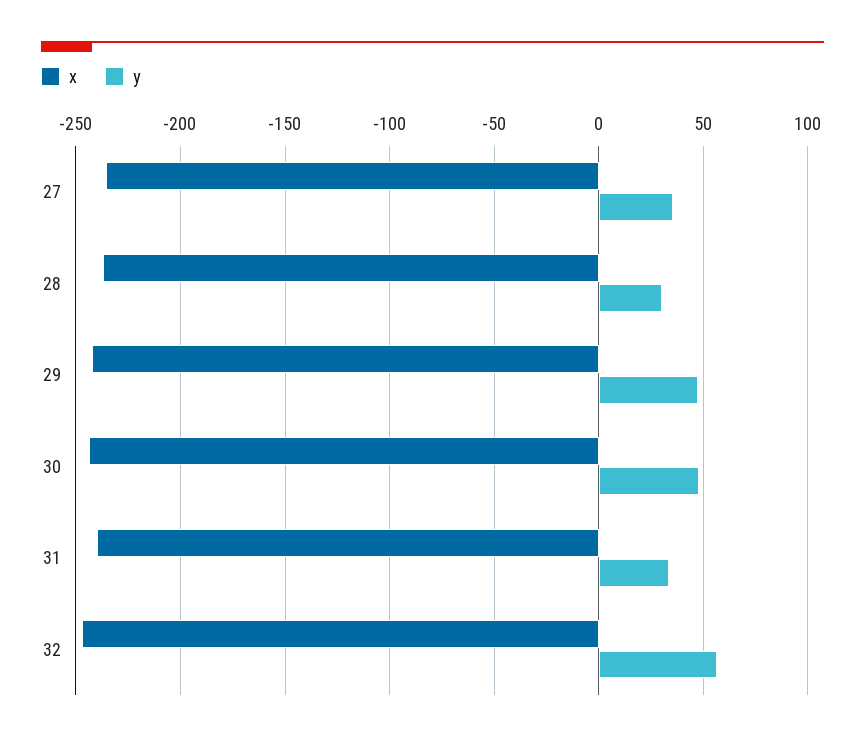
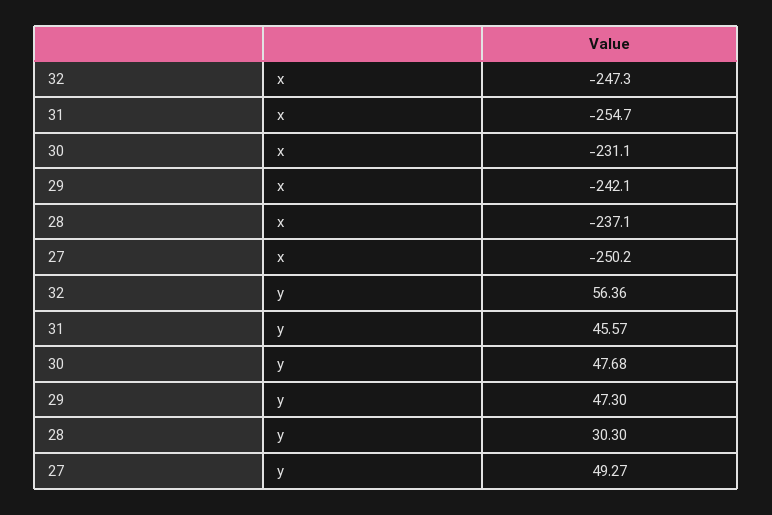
  {
    "x": {
-     "27": -235,
+     "27": -250.2,
      "28": -237.1,
      "29": -242.1,
-     "30": -245,
+     "30": -231.1,
-     "31": -240,
+     "31": -254.7,
      "32": -247.3
    },
    "y": {
-     "27": 35,
+     "27": 49.27,
      "28": 30.3,
      "29": 47.3,
      "30": 47.68,
-     "31": 35,
+     "31": 45.57,
      "32": 56.36
    }
  }

